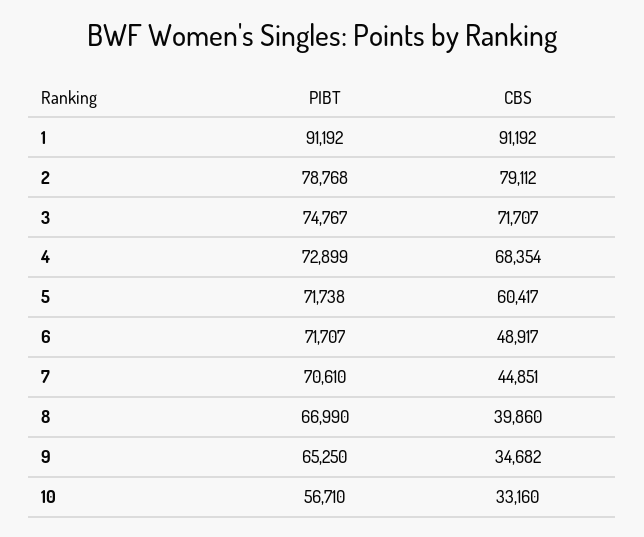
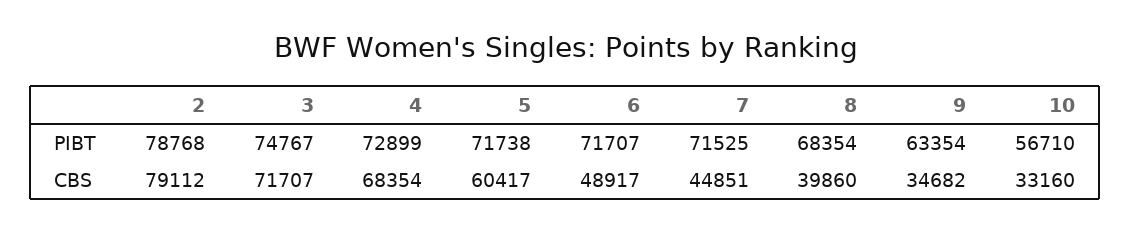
  {
    "PIBT": {
-     "1": 91192,
      "2": 78768,
      "3": 74767,
      "4": 72899,
      "5": 71738,
      "6": 71707,
-     "7": 70610,
+     "7": 71525,
-     "8": 66990,
+     "8": 68354,
-     "9": 65250,
+     "9": 63354,
      "10": 56710
    },
    "CBS": {
-     "1": 91192,
      "2": 79112,
      "3": 71707,
      "4": 68354,
      "5": 60417,
      "6": 48917,
      "7": 44851,
      "8": 39860,
      "9": 34682,
      "10": 33160
    }
  }

